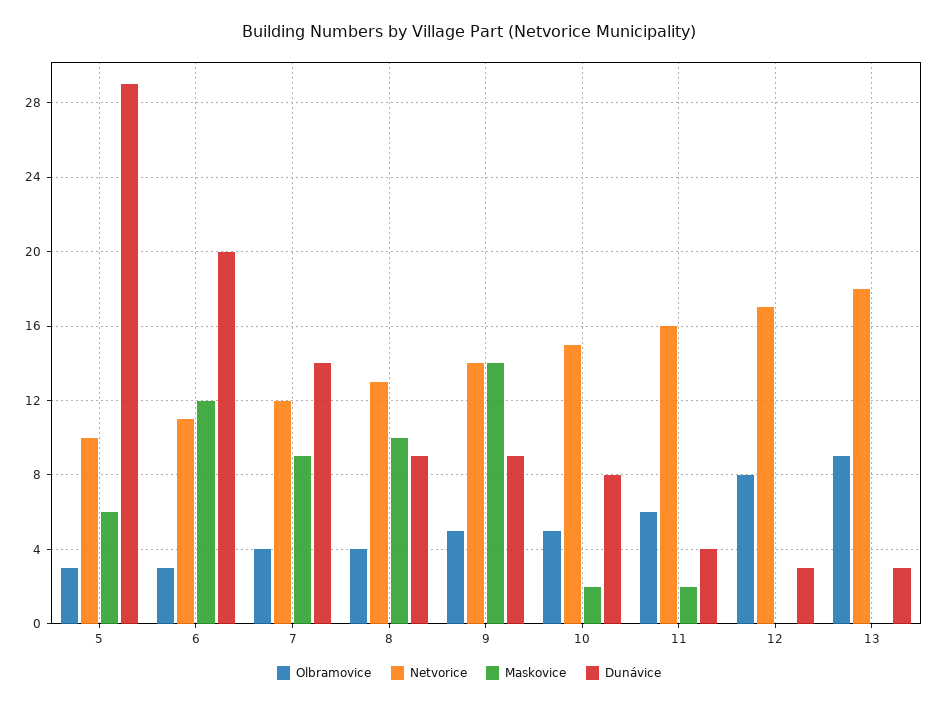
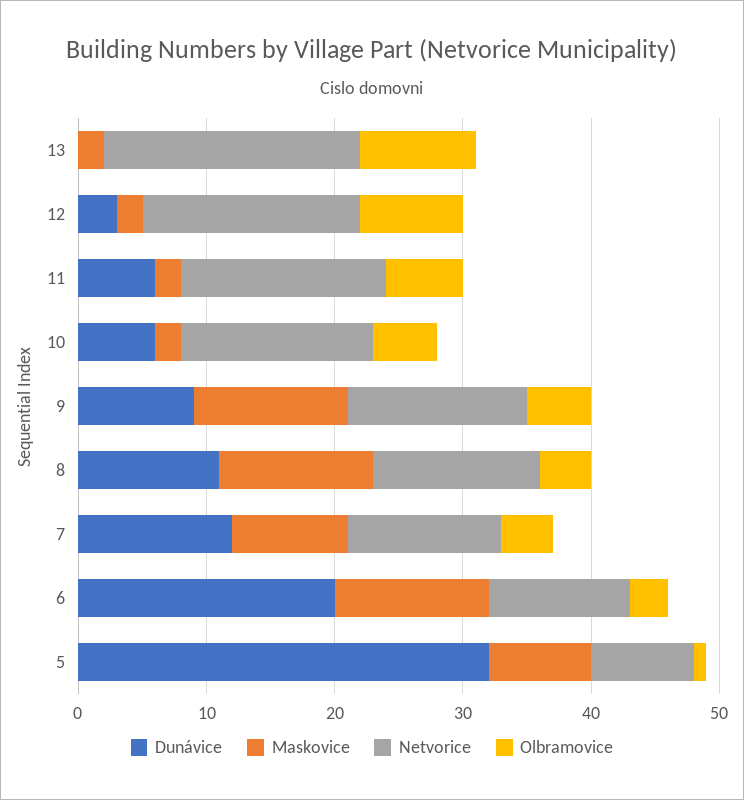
  {
    "Olbramovice": {
-     "5": 3,
+     "5": 1,
      "6": 3,
      "7": 4,
      "8": 4,
      "9": 5,
      "10": 5,
      "11": 6,
      "12": 8,
      "13": 9
    },
    "Netvorice": {
-     "5": 10,
+     "5": 8,
      "6": 11,
      "7": 12,
      "8": 13,
      "9": 14,
      "10": 15,
      "11": 16,
      "12": 17,
-     "13": 18
+     "13": 20
    },
    "Maskovice": {
-     "5": 6,
+     "5": 8,
      "6": 12,
      "7": 9,
-     "8": 10,
+     "8": 12,
-     "9": 14,
+     "9": 12,
      "10": 2,
      "11": 2,
-     "12": 0,
+     "12": 2,
-     "13": 0
+     "13": 2
    },
    "Dunávice": {
-     "5": 29,
+     "5": 32,
      "6": 20,
-     "7": 14,
+     "7": 12,
-     "8": 9,
+     "8": 11,
      "9": 9,
-     "10": 8,
+     "10": 6,
-     "11": 4,
+     "11": 6,
      "12": 3,
-     "13": 3
+     "13": 0
    }
  }

